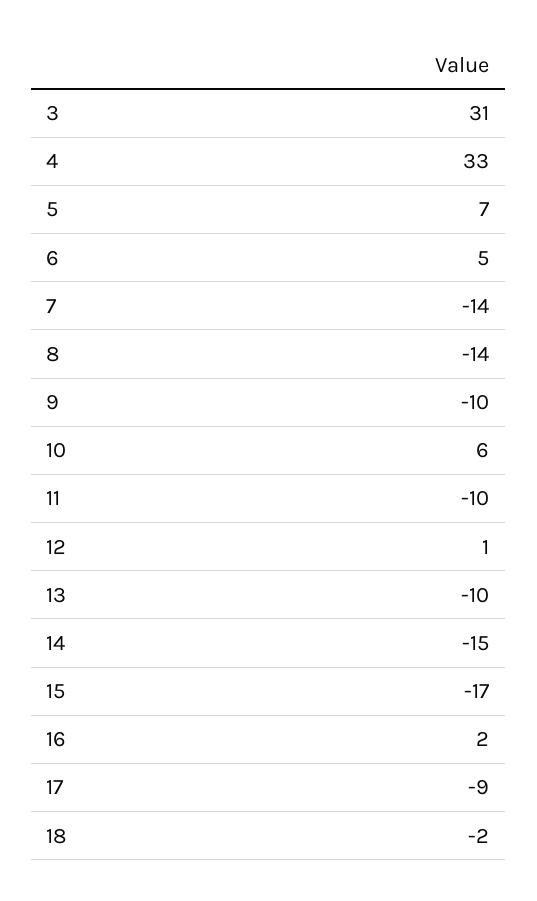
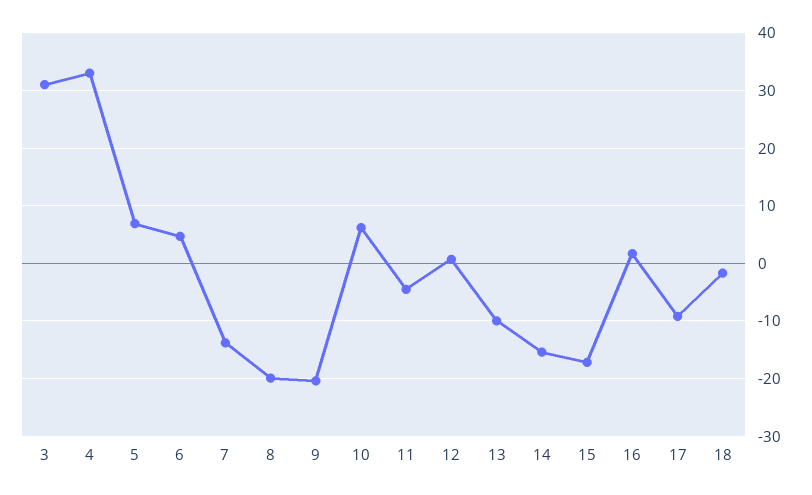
  {
    "3": 31,
    "4": 33,
    "5": 7,
    "6": 5,
    "7": -14,
-   "8": -14,
+   "8": -20,
-   "9": -10,
+   "9": -20,
    "10": 6,
-   "11": -10,
+   "11": -4,
    "12": 1,
    "13": -10,
    "14": -15,
    "15": -17,
    "16": 2,
    "17": -9,
    "18": -2
  }

